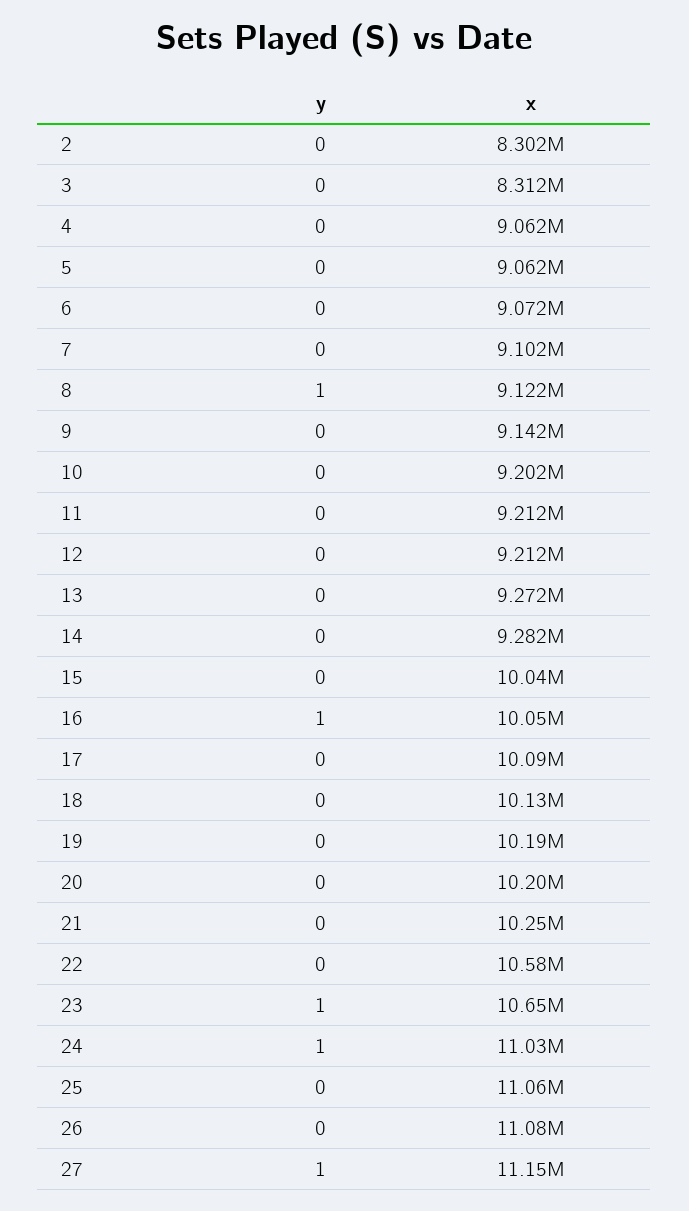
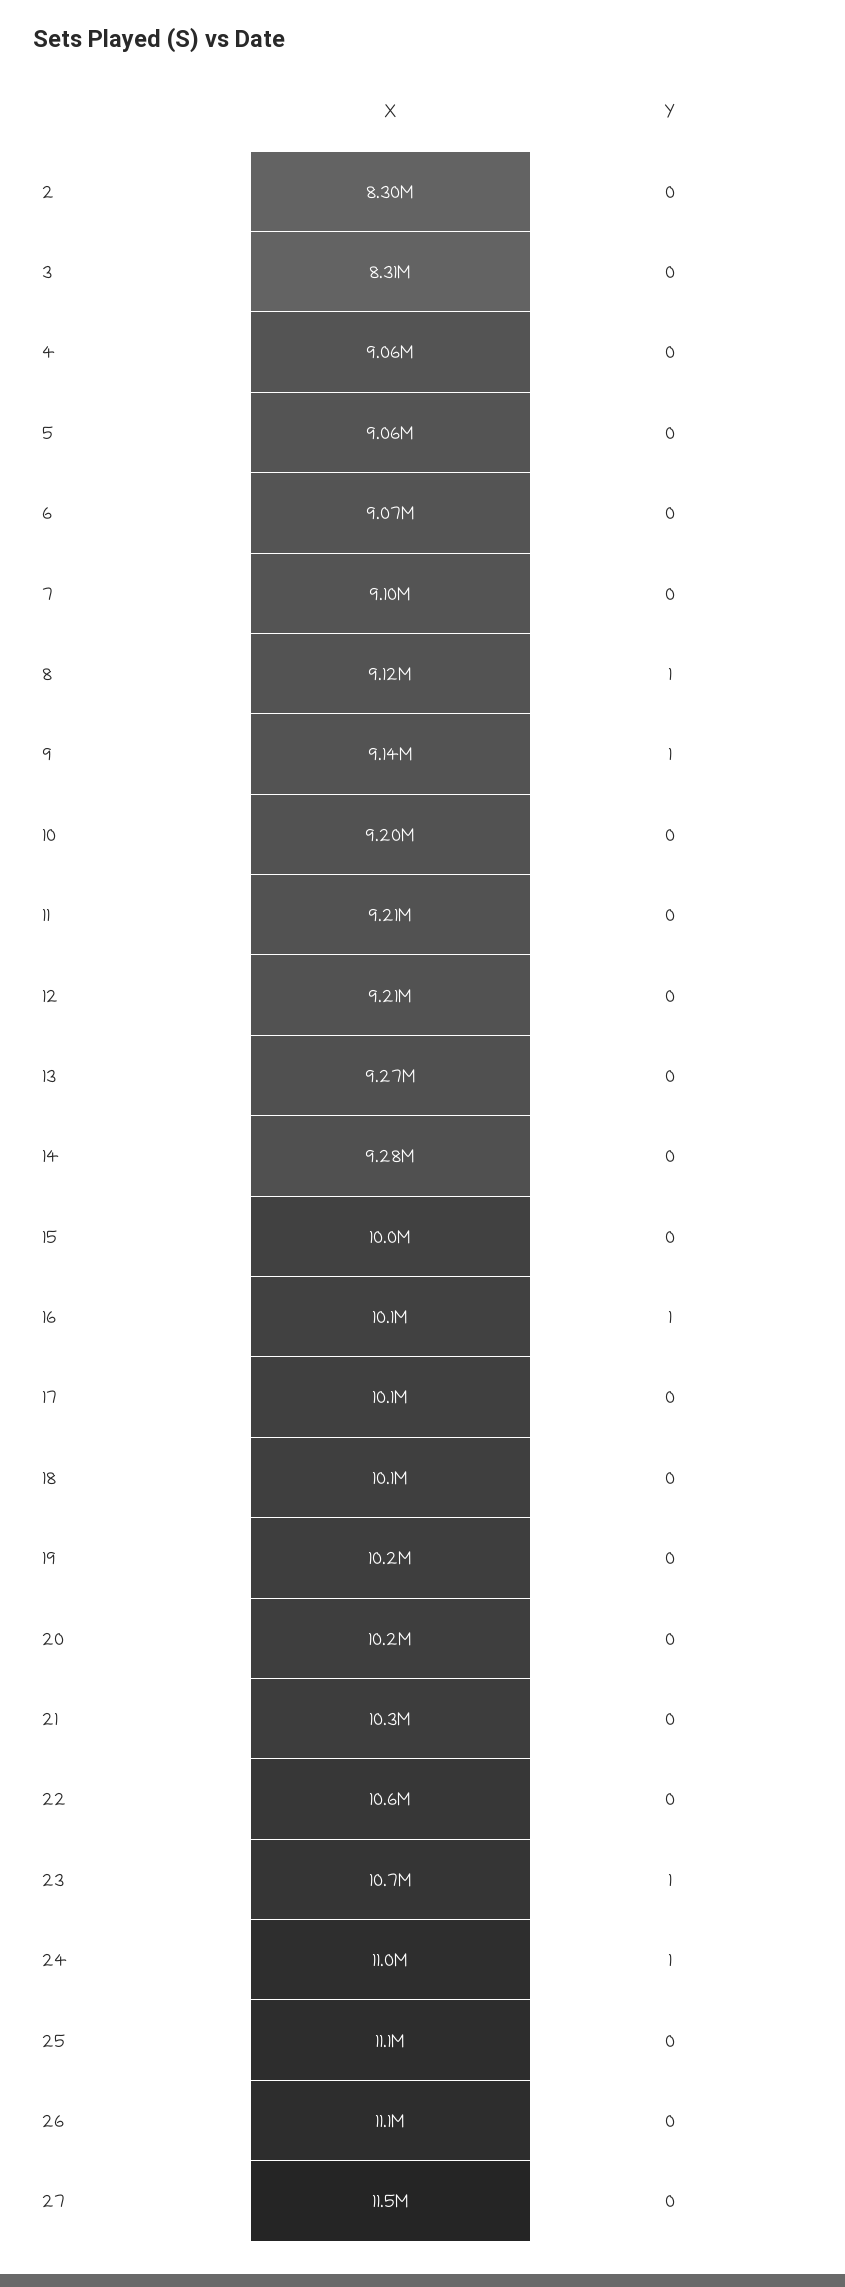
  {
    "y": {
      "2": 0,
      "3": 0,
      "4": 0,
      "5": 0,
      "6": 0,
      "7": 0,
      "8": 1,
-     "9": 0,
+     "9": 1,
      "10": 0,
      "11": 0,
      "12": 0,
      "13": 0,
      "14": 0,
      "15": 0,
      "16": 1,
      "17": 0,
      "18": 0,
      "19": 0,
      "20": 0,
      "21": 0,
      "22": 0,
      "23": 1,
      "24": 1,
      "25": 0,
      "26": 0,
-     "27": 1
+     "27": 0
    },
    "x": {
      "2": 8302000,
      "3": 8312000,
      "4": 9062000,
      "5": 9062000,
      "6": 9072000,
      "7": 9102000,
      "8": 9122000,
      "9": 9142000,
      "10": 9202000,
      "11": 9212000,
      "12": 9212000,
      "13": 9272000,
      "14": 9282000,
      "15": 10040000,
      "16": 10050000,
      "17": 10090000,
      "18": 10130000,
      "19": 10190000,
      "20": 10200000,
      "21": 10250000,
      "22": 10580000,
      "23": 10650000,
      "24": 11030000,
      "25": 11060000,
      "26": 11080000,
-     "27": 11150000
+     "27": 11500000
    }
  }

